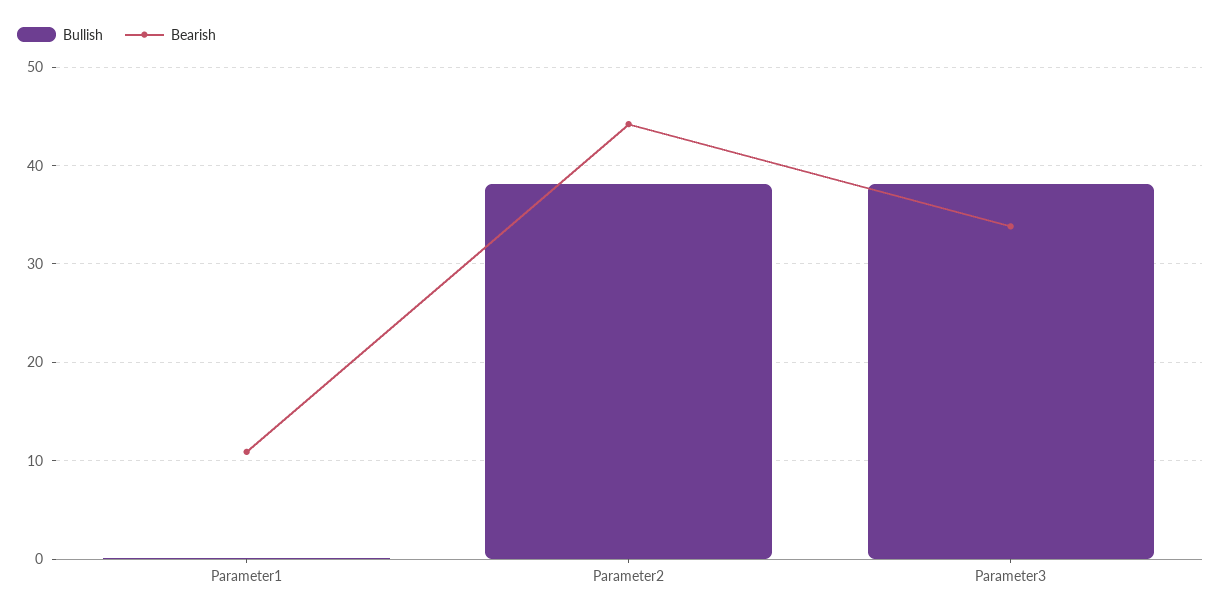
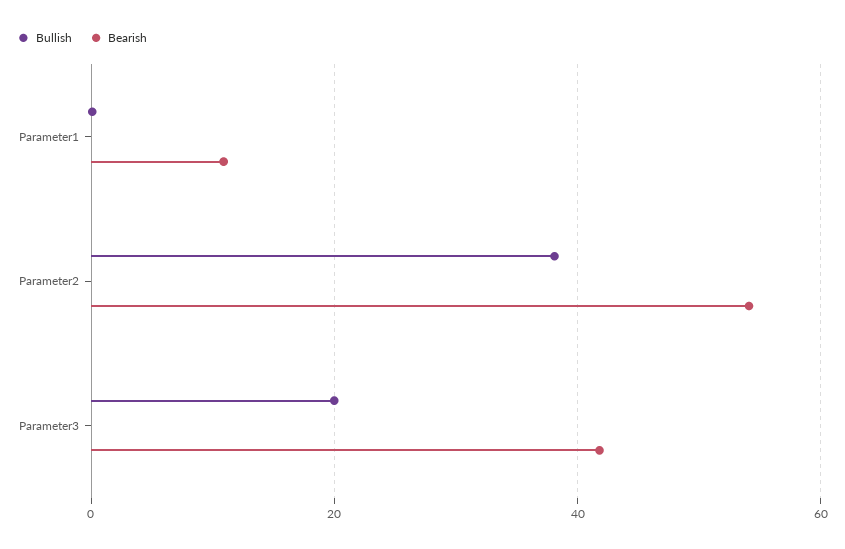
  {
    "Bullish": {
      "Parameter1": 0,
      "Parameter2": 38,
-     "Parameter3": 38
+     "Parameter3": 20
    },
    "Bearish": {
      "Parameter1": 11,
-     "Parameter2": 44,
+     "Parameter2": 54,
-     "Parameter3": 34
+     "Parameter3": 42
    }
  }

